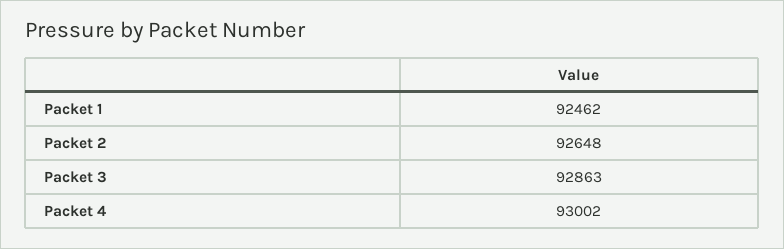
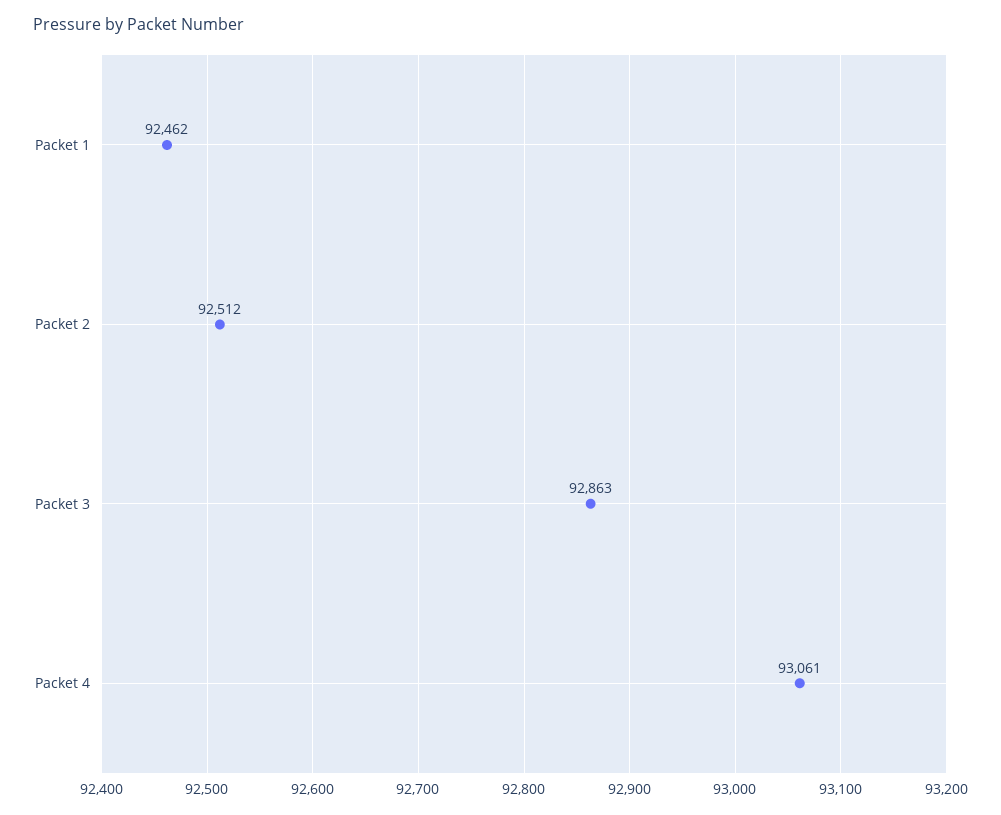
  {
    "Packet 1": 92462,
-   "Packet 2": 92648,
+   "Packet 2": 92512,
    "Packet 3": 92863,
-   "Packet 4": 93002
+   "Packet 4": 93061
  }

